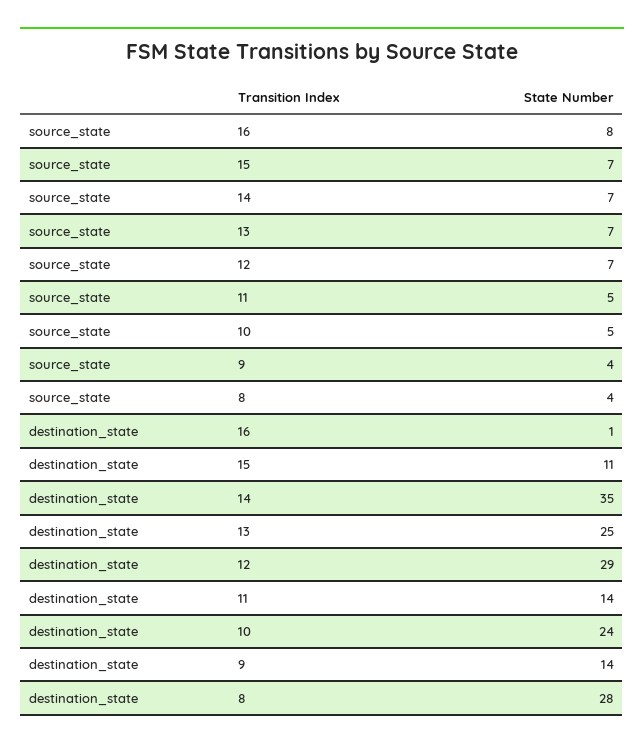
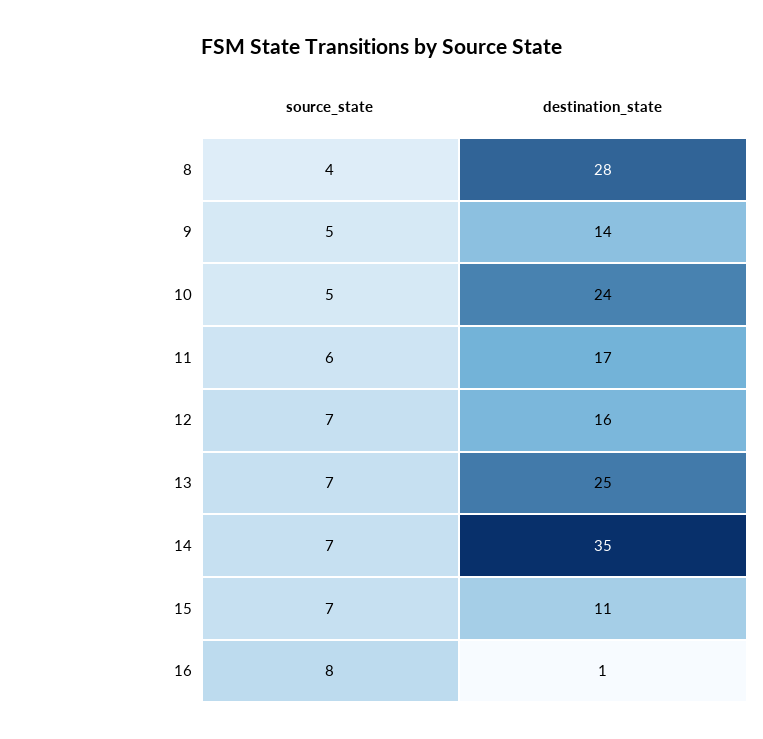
  {
    "source_state": {
      "16": 8,
      "15": 7,
      "14": 7,
      "13": 7,
      "12": 7,
-     "11": 5,
+     "11": 6,
      "10": 5,
-     "9": 4,
+     "9": 5,
      "8": 4
    },
    "destination_state": {
      "16": 1,
      "15": 11,
      "14": 35,
      "13": 25,
-     "12": 29,
+     "12": 16,
-     "11": 14,
+     "11": 17,
      "10": 24,
      "9": 14,
      "8": 28
    }
  }

